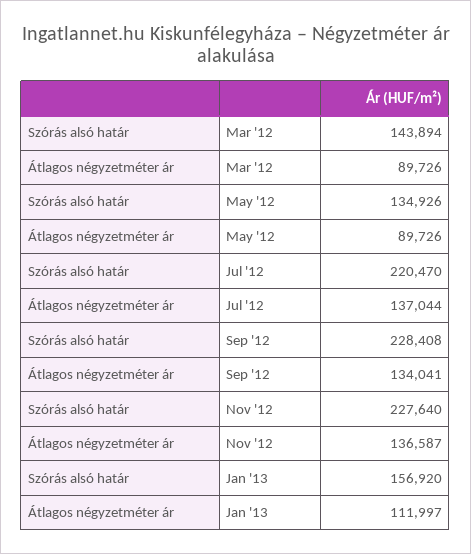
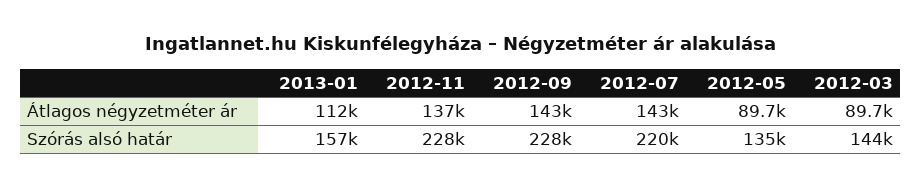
  {
    "Szórás alsó határ": {
      "Mar '12": 143894,
      "May '12": 134926,
      "Jul '12": 220470,
      "Sep '12": 228408,
      "Nov '12": 227640,
      "Jan '13": 156920
    },
    "Átlagos négyzetméter ár": {
      "Mar '12": 89726,
      "May '12": 89726,
-     "Jul '12": 137044,
+     "Jul '12": 143000,
-     "Sep '12": 134041,
+     "Sep '12": 143000,
      "Nov '12": 136587,
      "Jan '13": 111997
    }
  }

